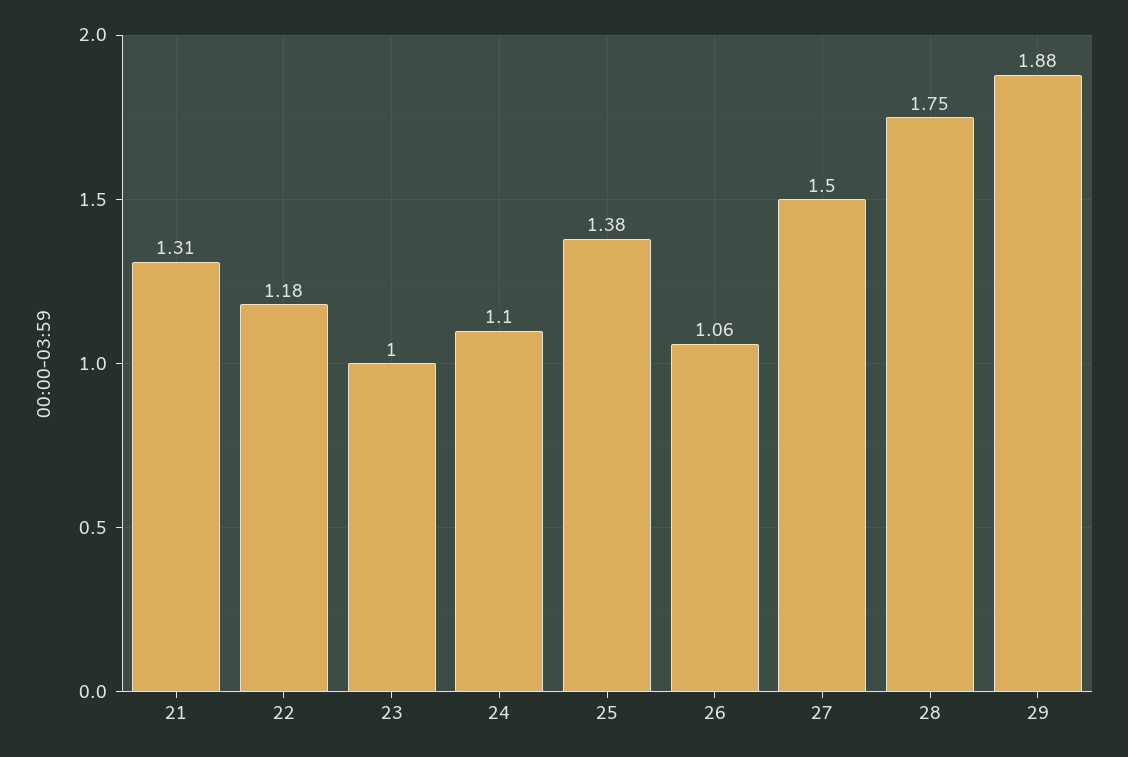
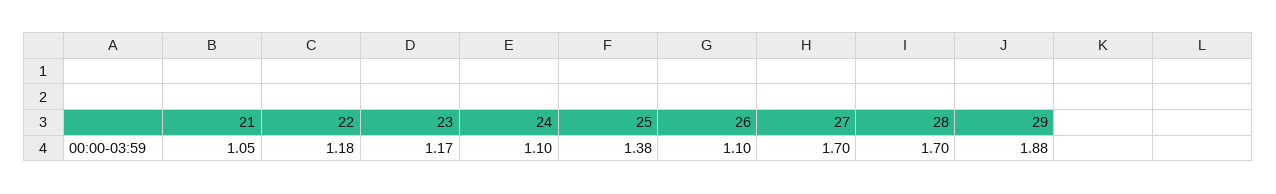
  {
-   "21": 1.31,
+   "21": 1.05,
    "22": 1.18,
-   "23": 1,
+   "23": 1.17,
    "24": 1.1,
    "25": 1.38,
-   "26": 1.06,
+   "26": 1.1,
-   "27": 1.5,
+   "27": 1.7,
-   "28": 1.75,
+   "28": 1.7,
    "29": 1.88
  }

